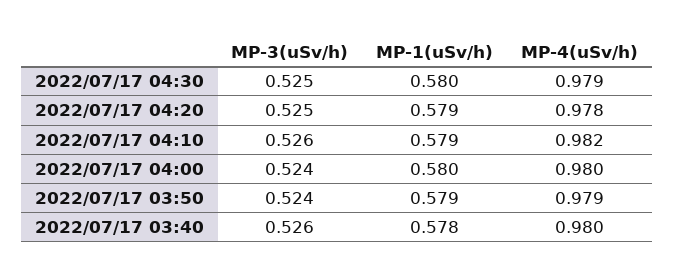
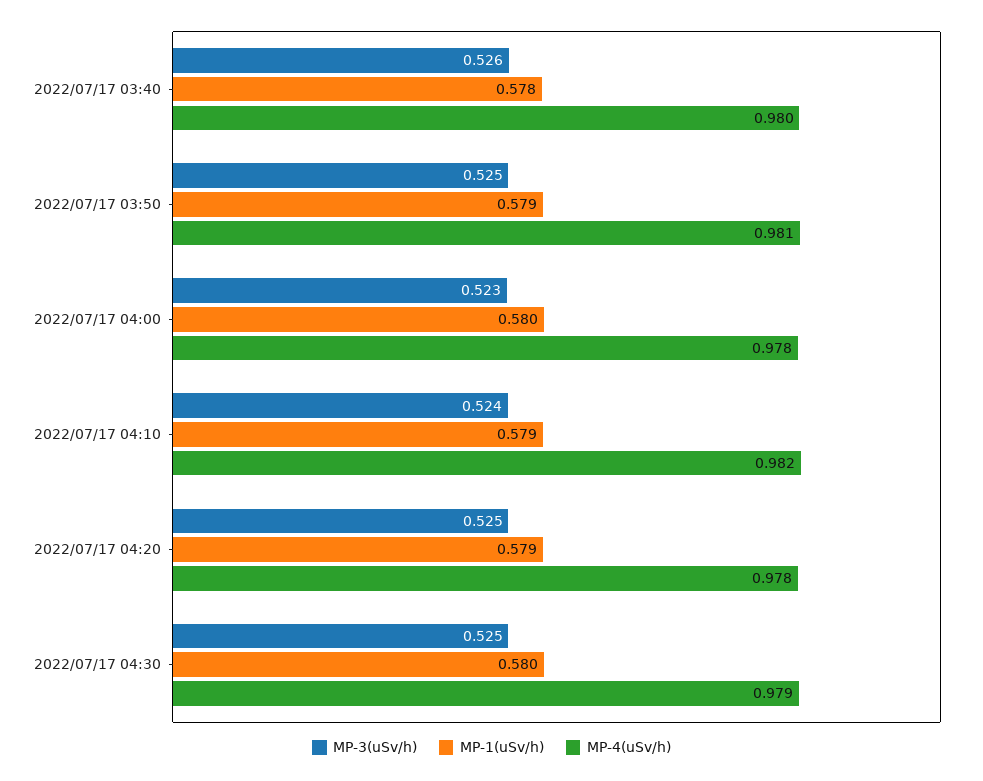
  {
    "MP-3(uSv/h)": {
      "2022/07/17 04:30": 0.525,
      "2022/07/17 04:20": 0.525,
-     "2022/07/17 04:10": 0.526,
+     "2022/07/17 04:10": 0.524,
-     "2022/07/17 04:00": 0.524,
+     "2022/07/17 04:00": 0.523,
-     "2022/07/17 03:50": 0.524,
+     "2022/07/17 03:50": 0.525,
      "2022/07/17 03:40": 0.526
    },
    "MP-1(uSv/h)": {
      "2022/07/17 04:30": 0.58,
      "2022/07/17 04:20": 0.579,
      "2022/07/17 04:10": 0.579,
      "2022/07/17 04:00": 0.58,
      "2022/07/17 03:50": 0.579,
      "2022/07/17 03:40": 0.578
    },
    "MP-4(uSv/h)": {
      "2022/07/17 04:30": 0.979,
      "2022/07/17 04:20": 0.978,
      "2022/07/17 04:10": 0.982,
-     "2022/07/17 04:00": 0.98,
+     "2022/07/17 04:00": 0.978,
-     "2022/07/17 03:50": 0.979,
+     "2022/07/17 03:50": 0.981,
      "2022/07/17 03:40": 0.98
    }
  }

